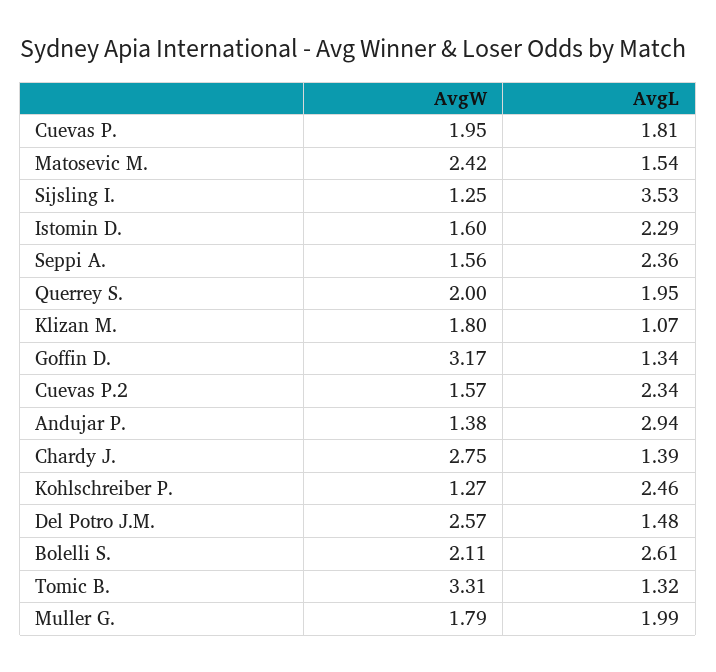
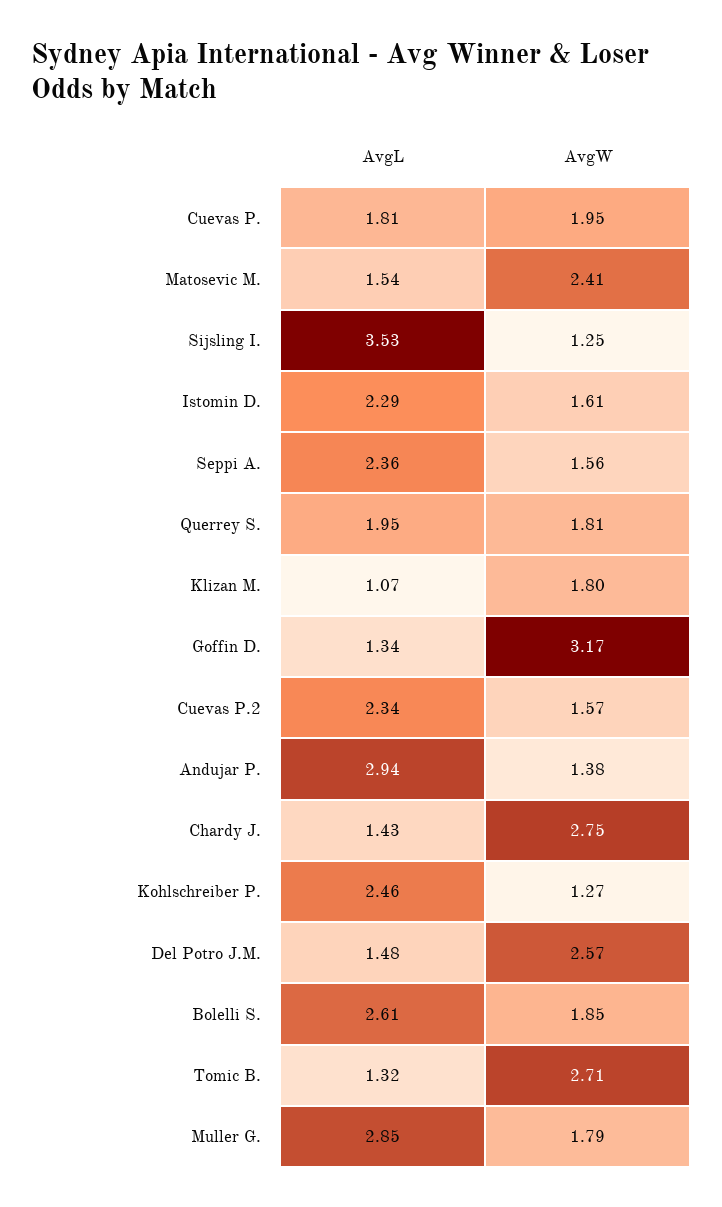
  {
    "AvgW": {
      "Cuevas P.": 1.95,
-     "Matosevic M.": 2.42,
+     "Matosevic M.": 2.41,
      "Sijsling I.": 1.25,
-     "Istomin D.": 1.6,
+     "Istomin D.": 1.61,
      "Seppi A.": 1.56,
-     "Querrey S.": 2,
+     "Querrey S.": 1.81,
      "Klizan M.": 1.8,
      "Goffin D.": 3.17,
      "Cuevas P.2": 1.57,
      "Andujar P.": 1.38,
      "Chardy J.": 2.75,
      "Kohlschreiber P.": 1.27,
      "Del Potro J.M.": 2.57,
-     "Bolelli S.": 2.11,
+     "Bolelli S.": 1.85,
-     "Tomic B.": 3.31,
+     "Tomic B.": 2.71,
      "Muller G.": 1.79
    },
    "AvgL": {
      "Cuevas P.": 1.81,
      "Matosevic M.": 1.54,
      "Sijsling I.": 3.53,
      "Istomin D.": 2.29,
      "Seppi A.": 2.36,
      "Querrey S.": 1.95,
      "Klizan M.": 1.07,
      "Goffin D.": 1.34,
      "Cuevas P.2": 2.34,
      "Andujar P.": 2.94,
-     "Chardy J.": 1.39,
+     "Chardy J.": 1.43,
      "Kohlschreiber P.": 2.46,
      "Del Potro J.M.": 1.48,
      "Bolelli S.": 2.61,
      "Tomic B.": 1.32,
-     "Muller G.": 1.99
+     "Muller G.": 2.85
    }
  }

